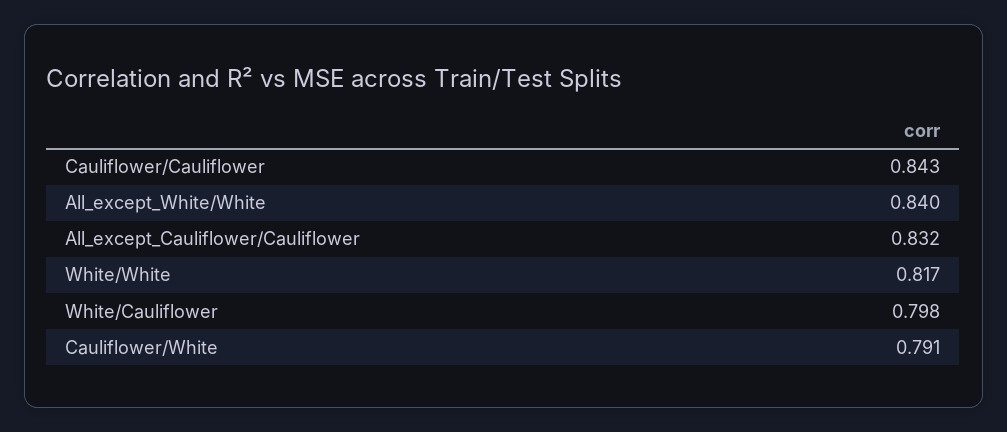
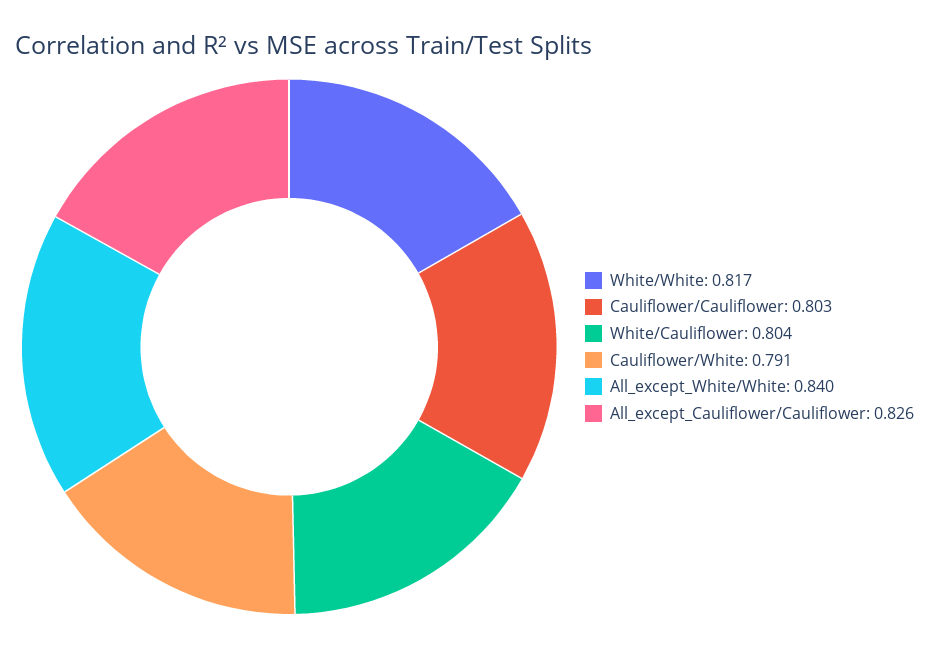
  {
-   "Cauliflower/Cauliflower": 0.843,
+   "Cauliflower/Cauliflower": 0.803,
    "All_except_White/White": 0.84,
-   "All_except_Cauliflower/Cauliflower": 0.832,
+   "All_except_Cauliflower/Cauliflower": 0.826,
    "White/White": 0.817,
-   "White/Cauliflower": 0.798,
+   "White/Cauliflower": 0.804,
    "Cauliflower/White": 0.791
  }

